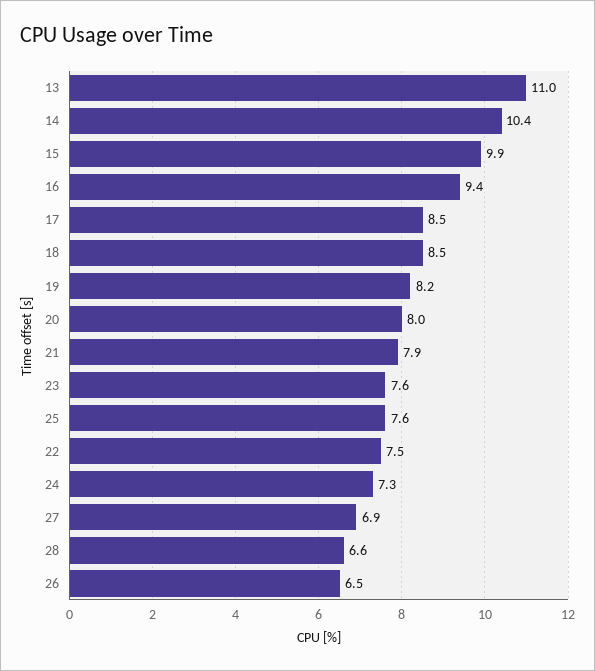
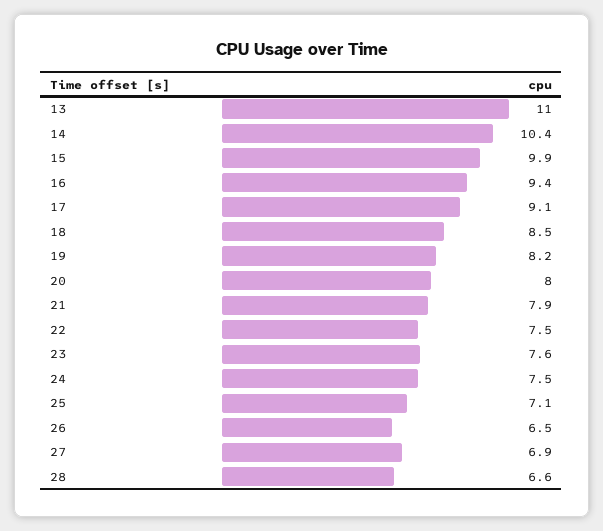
  {
    "13": 11,
    "14": 10.4,
    "15": 9.9,
    "16": 9.4,
-   "17": 8.5,
+   "17": 9.1,
    "18": 8.5,
    "19": 8.2,
    "20": 8,
    "21": 7.9,
    "23": 7.6,
-   "25": 7.6,
+   "25": 7.1,
    "22": 7.5,
-   "24": 7.3,
+   "24": 7.5,
    "27": 6.9,
    "28": 6.6,
    "26": 6.5
  }

